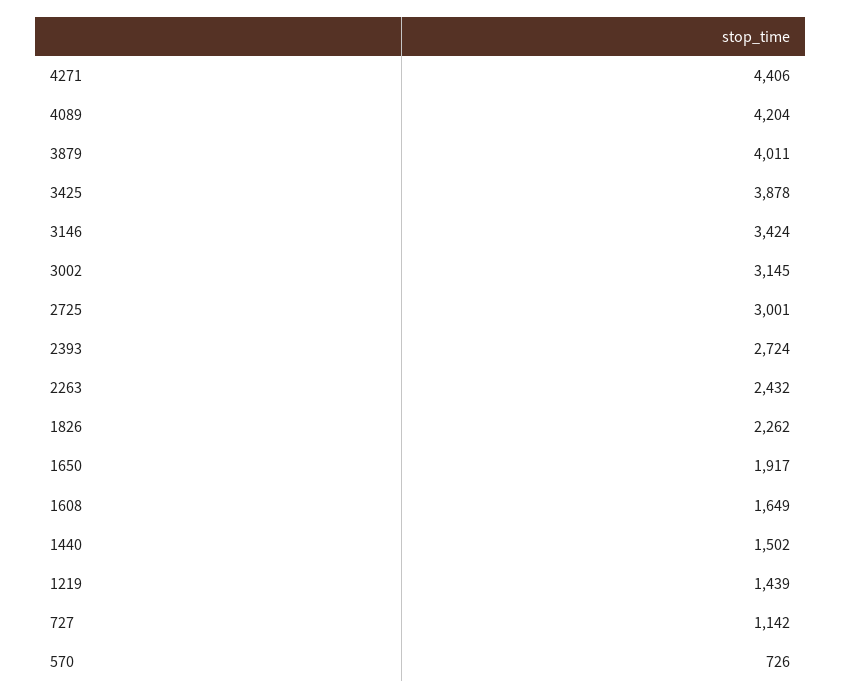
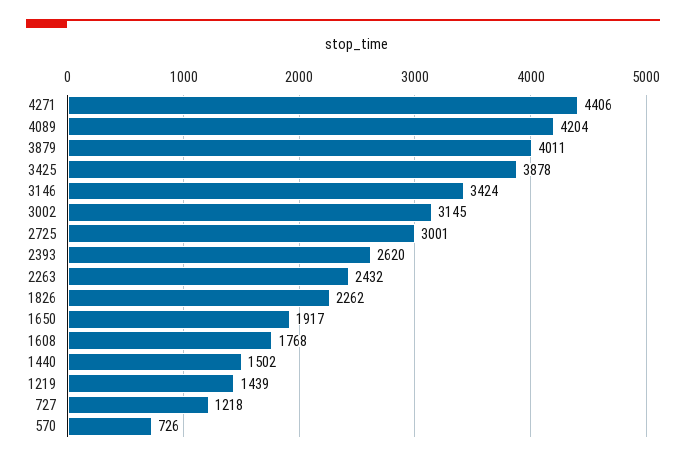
  {
    "4271": 4406,
    "4089": 4204,
    "3879": 4011,
    "3425": 3878,
    "3146": 3424,
    "3002": 3145,
    "2725": 3001,
-   "2393": 2724,
+   "2393": 2620,
    "2263": 2432,
    "1826": 2262,
    "1650": 1917,
-   "1608": 1649,
+   "1608": 1768,
    "1440": 1502,
    "1219": 1439,
-   "727": 1142,
+   "727": 1218,
    "570": 726
  }

